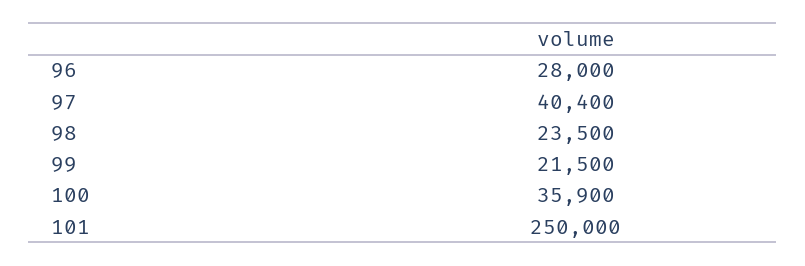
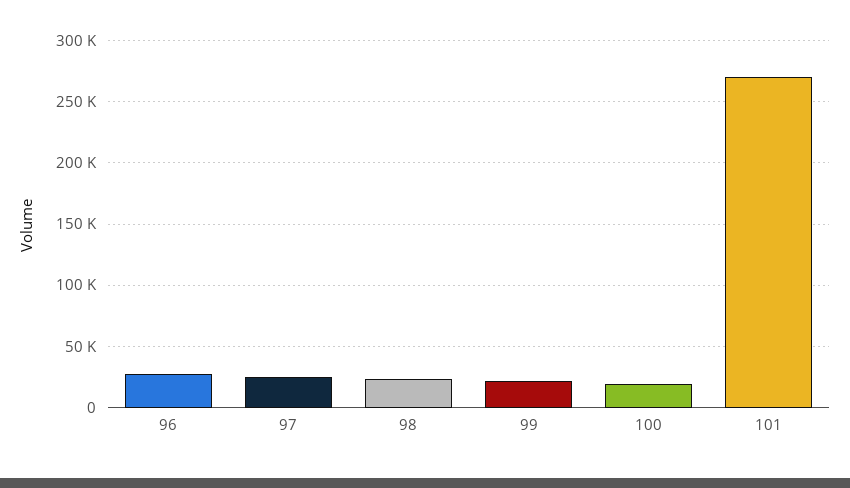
  {
    "96": 28000,
-   "97": 40400,
+   "97": 25000,
    "98": 23500,
    "99": 21500,
-   "100": 35900,
+   "100": 20000,
-   "101": 250000
+   "101": 270000
  }

